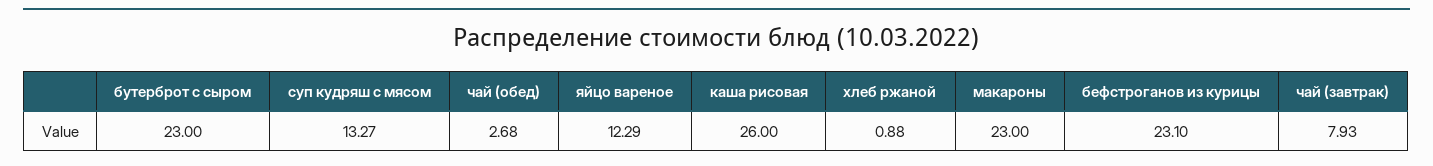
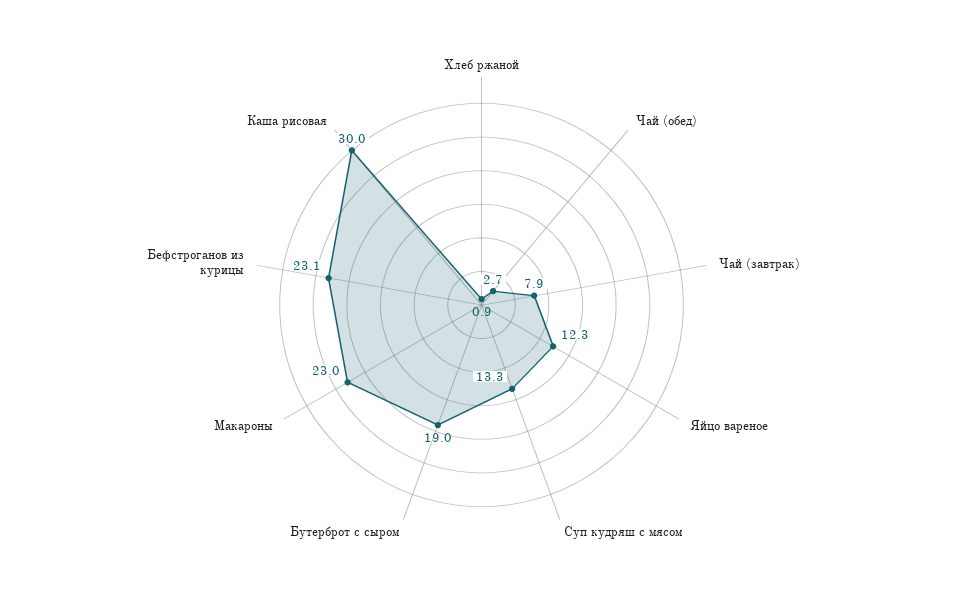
  {
-   "бутерброт с сыром": 23,
+   "бутерброт с сыром": 19,
    "суп кудряш с мясом": 13.27,
    "чай (обед)": 2.68,
    "яйцо вареное": 12.29,
-   "каша рисовая": 26,
+   "каша рисовая": 30,
    "хлеб ржаной": 0.88,
    "макароны": 23,
    "бефстроганов из курицы": 23.1,
    "чай (завтрак)": 7.93
  }

